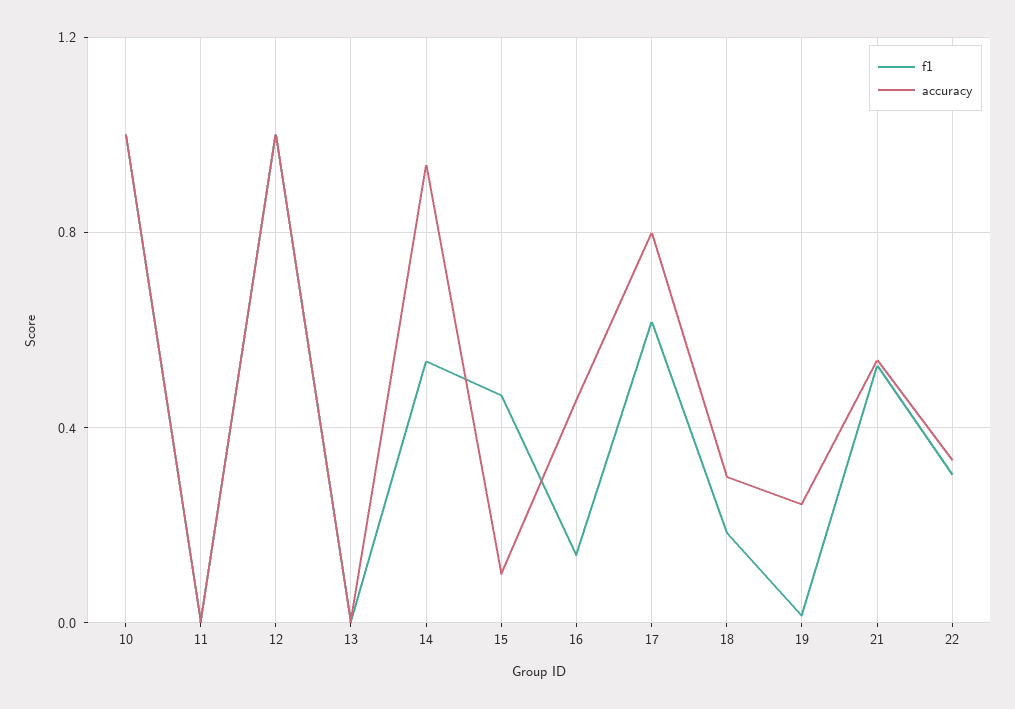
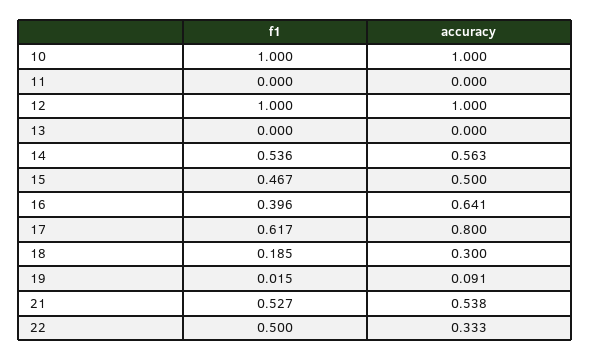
  {
    "f1": {
      "10": 1,
      "11": 0,
      "12": 1,
      "13": 0,
      "14": 0.536,
      "15": 0.467,
-     "16": 0.15,
+     "16": 0.396,
      "17": 0.617,
      "18": 0.185,
      "19": 0.015,
      "21": 0.527,
-     "22": 0.3
+     "22": 0.5
    },
    "accuracy": {
      "10": 1,
      "11": 0,
      "12": 1,
      "13": 0,
-     "14": 0.95,
+     "14": 0.563,
-     "15": 0.1,
+     "15": 0.5,
-     "16": 0.45,
+     "16": 0.641,
      "17": 0.8,
      "18": 0.3,
-     "19": 0.25,
+     "19": 0.091,
      "21": 0.538,
      "22": 0.333
    }
  }

